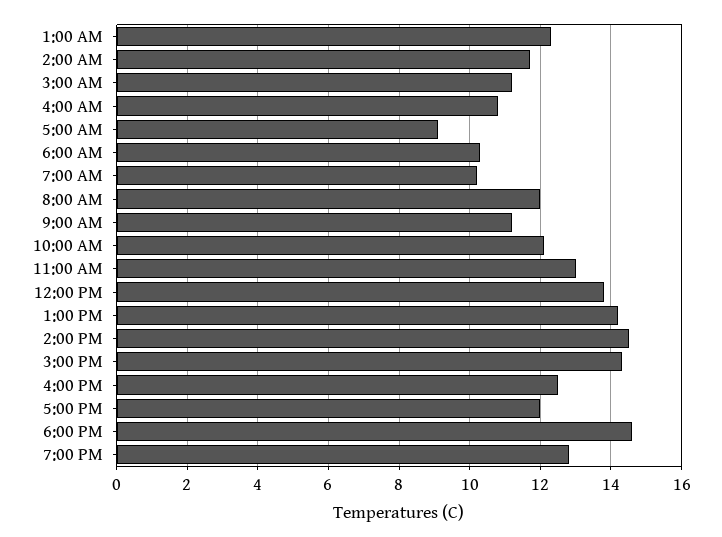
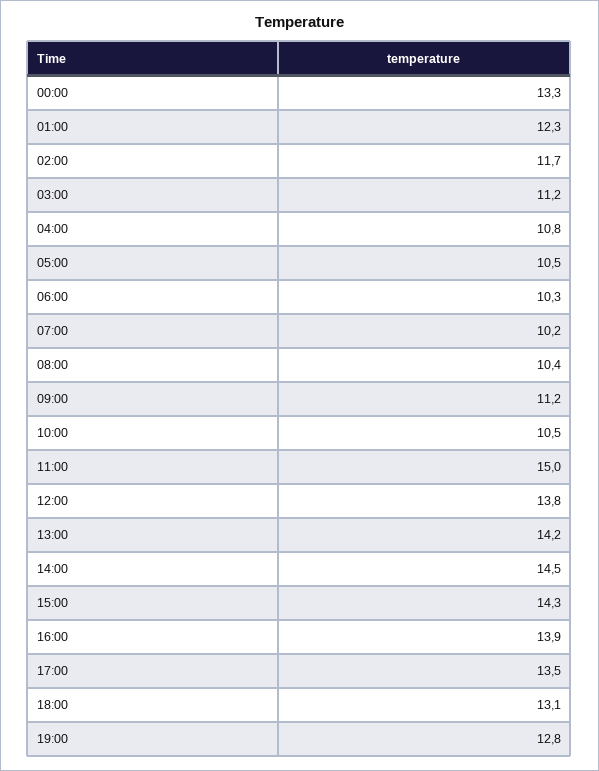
  {
    "1:00 AM": 12.3,
    "2:00 AM": 11.7,
    "3:00 AM": 11.2,
    "4:00 AM": 10.8,
-   "5:00 AM": 9,
+   "5:00 AM": 10.5,
    "6:00 AM": 10.3,
    "7:00 AM": 10.2,
-   "8:00 AM": 12,
+   "8:00 AM": 10.4,
    "9:00 AM": 11.2,
-   "10:00 AM": 12,
+   "10:00 AM": 10.5,
-   "11:00 AM": 13,
+   "11:00 AM": 15,
    "12:00 PM": 13.8,
    "1:00 PM": 14.2,
    "2:00 PM": 14.5,
    "3:00 PM": 14.3,
-   "4:00 PM": 12.5,
+   "4:00 PM": 13.9,
-   "5:00 PM": 12,
+   "5:00 PM": 13.5,
-   "6:00 PM": 14.5,
+   "6:00 PM": 13.1,
-   "7:00 PM": 12.8
+   "7:00 PM": 12.8,
+   "00:00": 13.3
  }

